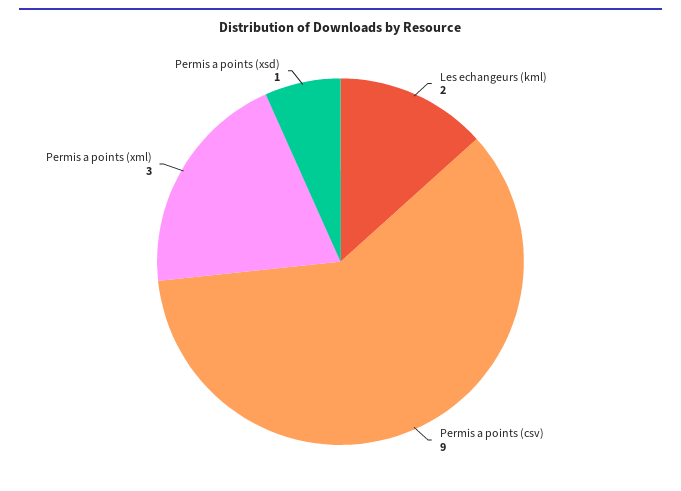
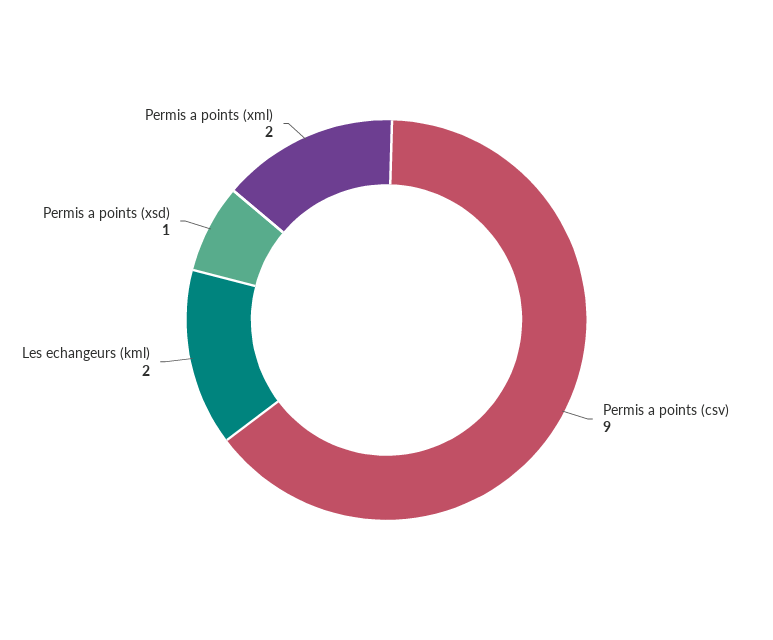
  {
    "Les echangeurs (kml)": 2,
    "Permis a points (csv)": 9,
-   "Permis a points (xml)": 3,
+   "Permis a points (xml)": 2,
    "Permis a points (xsd)": 1
  }

